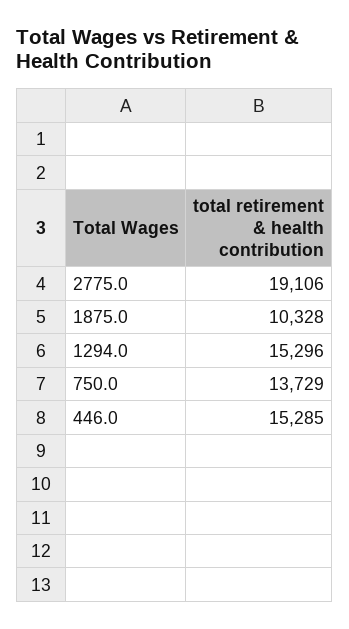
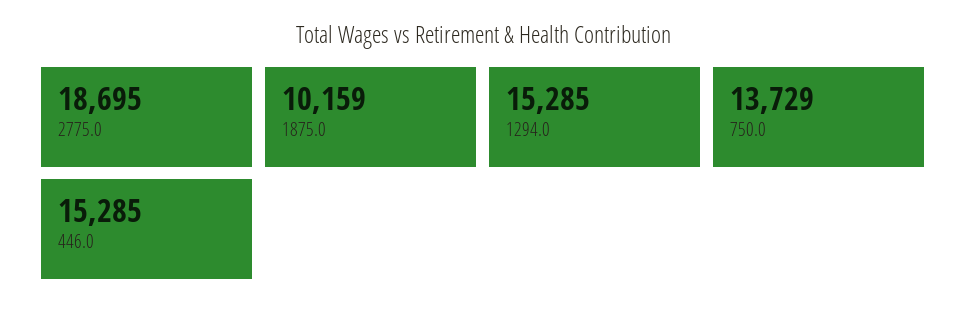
  {
-   "2775.0": 19106,
+   "2775.0": 18695,
-   "1875.0": 10328,
+   "1875.0": 10159,
-   "1294.0": 15296,
+   "1294.0": 15285,
    "750.0": 13729,
    "446.0": 15285
  }

